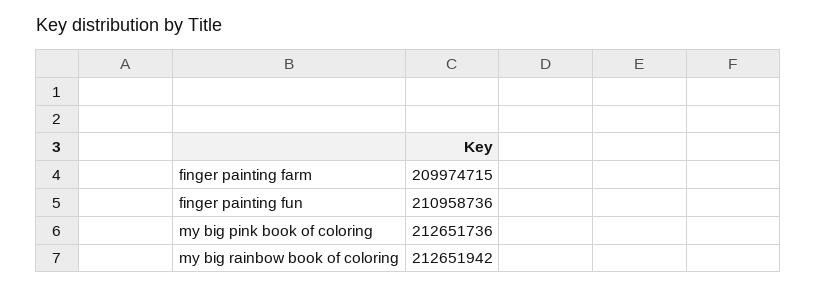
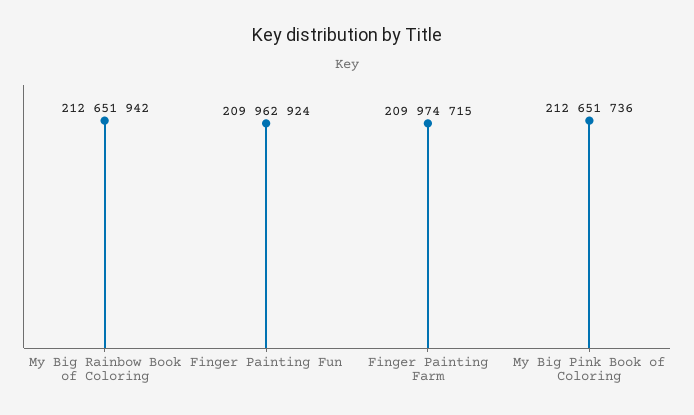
  {
    "finger painting farm": 209974715,
-   "finger painting fun": 210958736,
+   "finger painting fun": 209962924,
    "my big pink book of coloring": 212651736,
    "my big rainbow book of coloring": 212651942
  }

